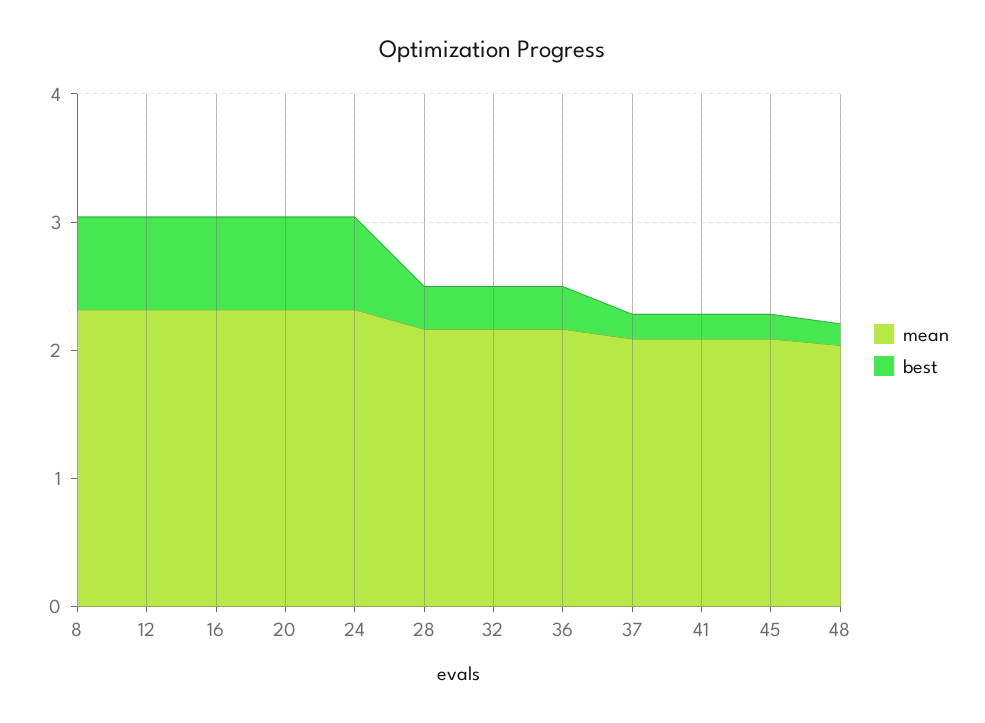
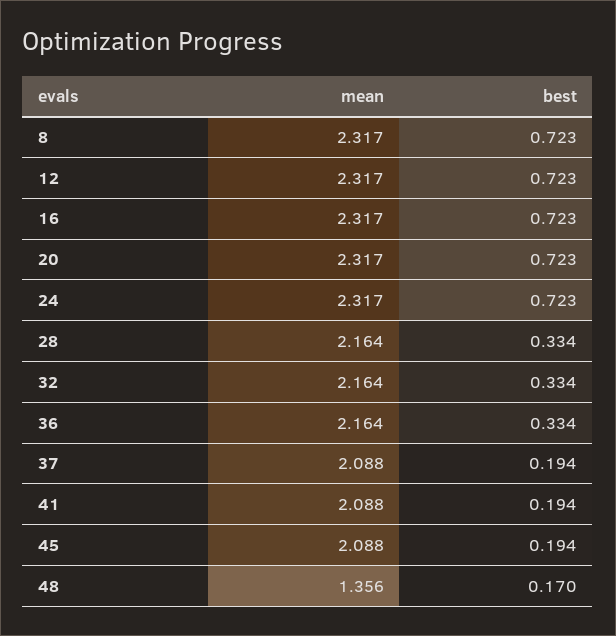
  {
    "mean": {
      "8": 2.317,
      "12": 2.317,
      "16": 2.317,
      "20": 2.317,
      "24": 2.317,
      "28": 2.164,
      "32": 2.164,
      "36": 2.164,
      "37": 2.088,
      "41": 2.088,
      "45": 2.088,
-     "48": 2
+     "48": 1.356
    },
    "best": {
      "8": 0.723,
      "12": 0.723,
      "16": 0.723,
      "20": 0.723,
      "24": 0.723,
      "28": 0.334,
      "32": 0.334,
      "36": 0.334,
      "37": 0.194,
      "41": 0.194,
      "45": 0.194,
      "48": 0.17
    }
  }

